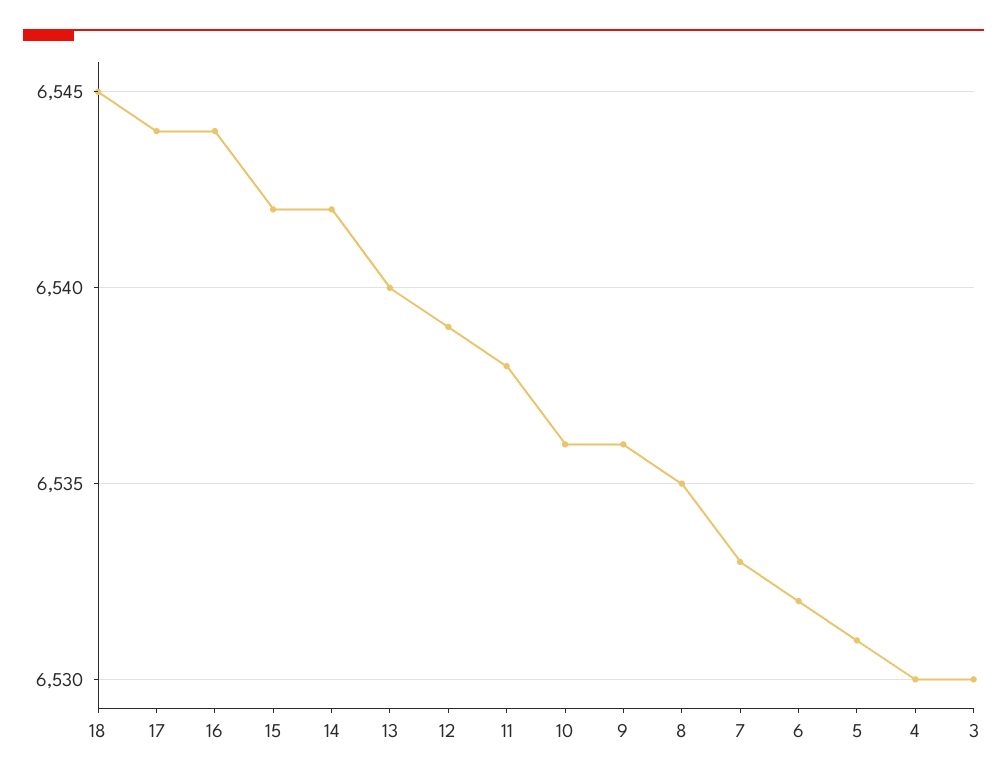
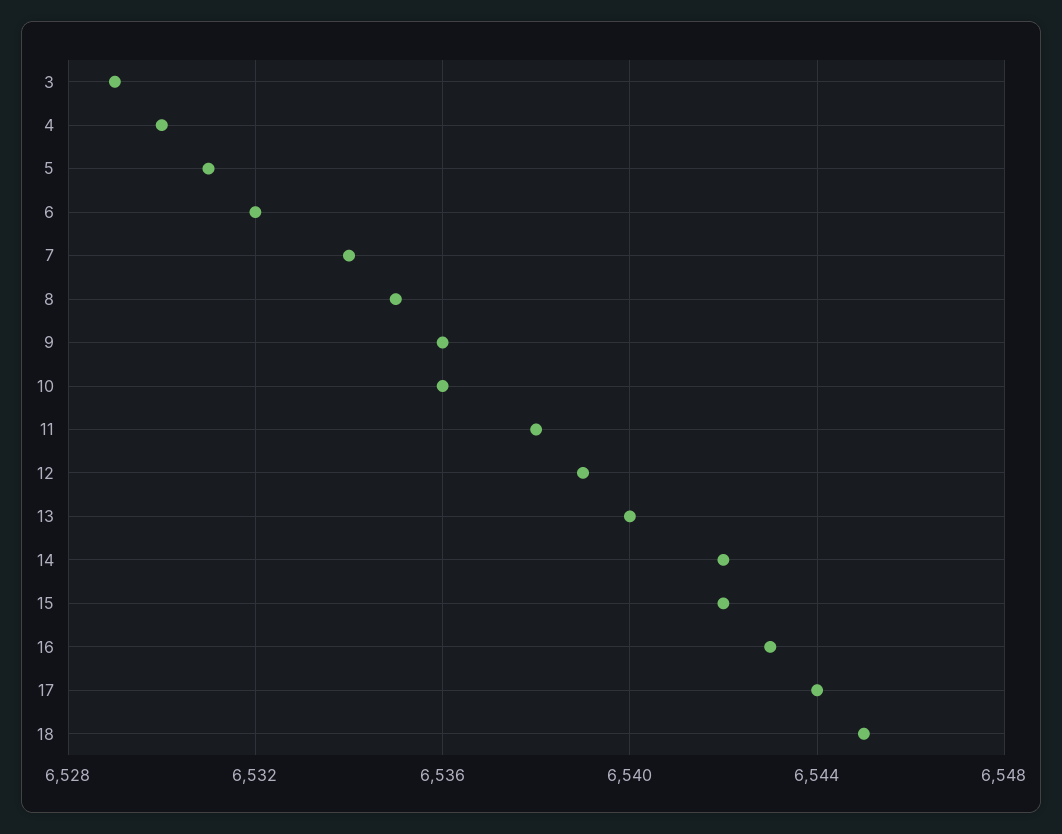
  {
    "18": 6545,
    "17": 6544,
-   "16": 6544,
+   "16": 6543,
    "15": 6542,
    "14": 6542,
    "13": 6540,
    "12": 6539,
    "11": 6538,
    "10": 6536,
    "9": 6536,
    "8": 6535,
-   "7": 6533,
+   "7": 6534,
    "6": 6532,
    "5": 6531,
    "4": 6530,
-   "3": 6530
+   "3": 6529
  }

